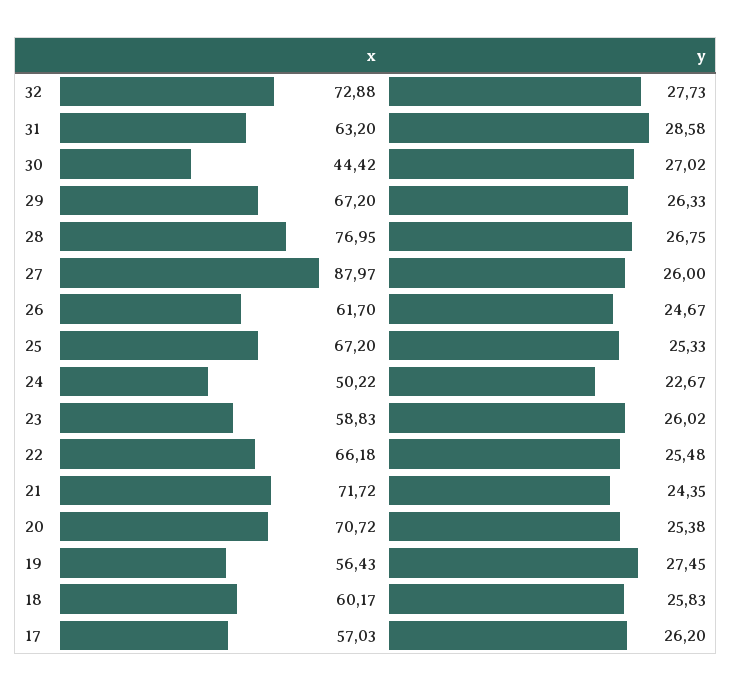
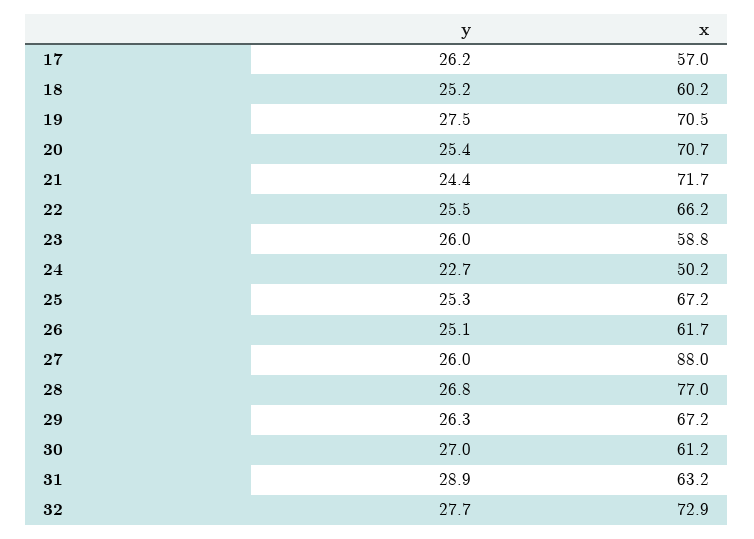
  {
    "x": {
      "32": 72.88,
      "31": 63.2,
-     "30": 44.42,
+     "30": 61.2,
      "29": 67.2,
      "28": 76.95,
      "27": 87.97,
      "26": 61.7,
      "25": 67.2,
      "24": 50.22,
      "23": 58.83,
      "22": 66.18,
      "21": 71.72,
      "20": 70.72,
-     "19": 56.43,
+     "19": 70.5,
      "18": 60.17,
      "17": 57.03
    },
    "y": {
      "32": 27.73,
-     "31": 28.58,
+     "31": 28.9,
      "30": 27.02,
      "29": 26.33,
      "28": 26.75,
      "27": 26,
-     "26": 24.67,
+     "26": 25.1,
      "25": 25.33,
      "24": 22.67,
      "23": 26.02,
      "22": 25.48,
      "21": 24.35,
      "20": 25.38,
      "19": 27.45,
-     "18": 25.83,
+     "18": 25.2,
      "17": 26.2
    }
  }

